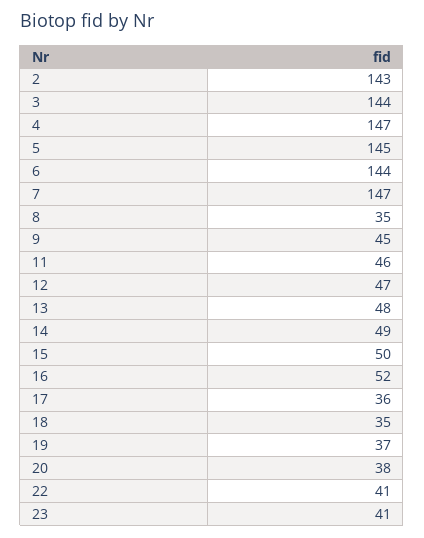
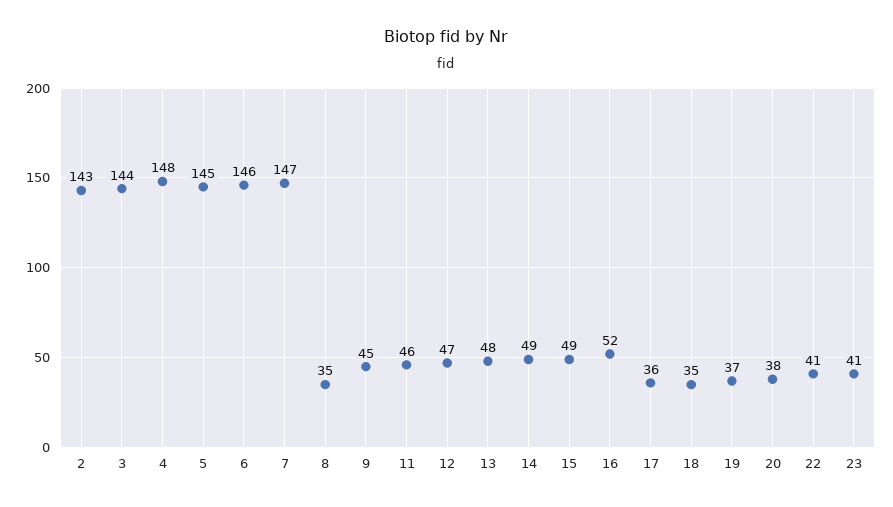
  {
    "2": 143,
    "3": 144,
-   "4": 147,
+   "4": 148,
    "5": 145,
-   "6": 144,
+   "6": 146,
    "7": 147,
    "8": 35,
    "9": 45,
    "11": 46,
    "12": 47,
    "13": 48,
    "14": 49,
-   "15": 50,
+   "15": 49,
    "16": 52,
    "17": 36,
    "18": 35,
    "19": 37,
    "20": 38,
    "22": 41,
    "23": 41
  }

